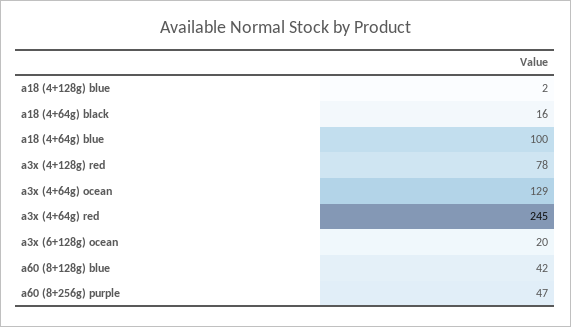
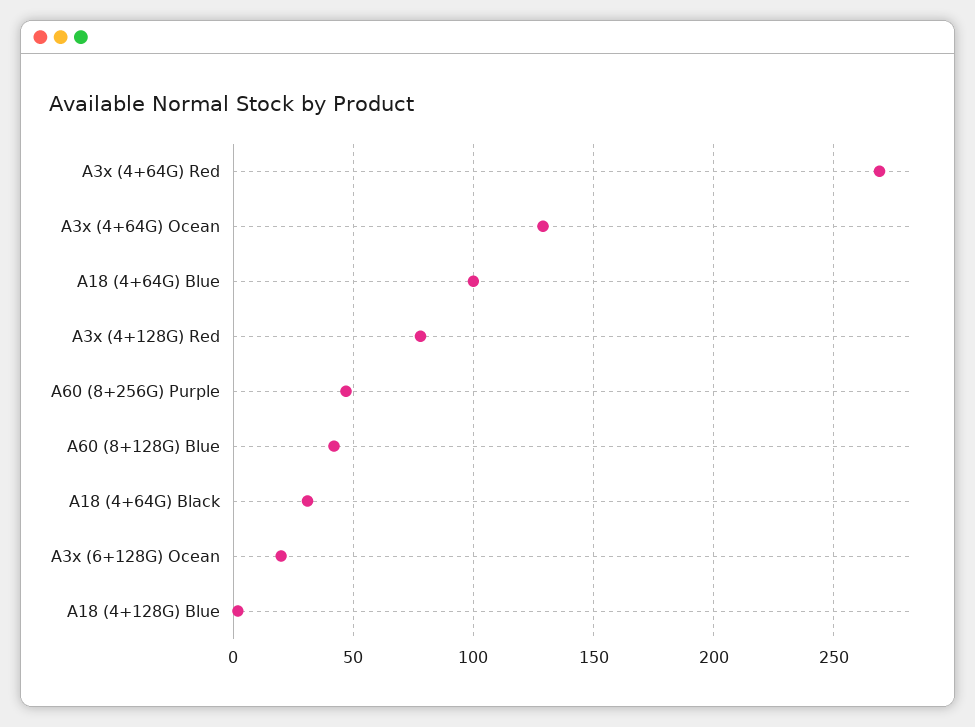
  {
    "a18 (4+128g) blue": 2,
-   "a18 (4+64g) black": 16,
+   "a18 (4+64g) black": 30,
    "a18 (4+64g) blue": 100,
    "a3x (4+128g) red": 78,
    "a3x (4+64g) ocean": 129,
-   "a3x (4+64g) red": 245,
+   "a3x (4+64g) red": 270,
    "a3x (6+128g) ocean": 20,
    "a60 (8+128g) blue": 42,
    "a60 (8+256g) purple": 47
  }

